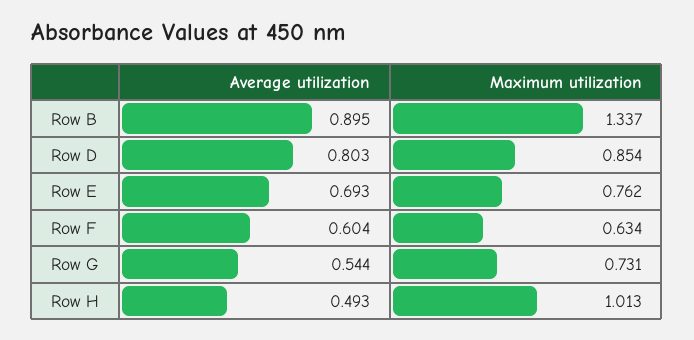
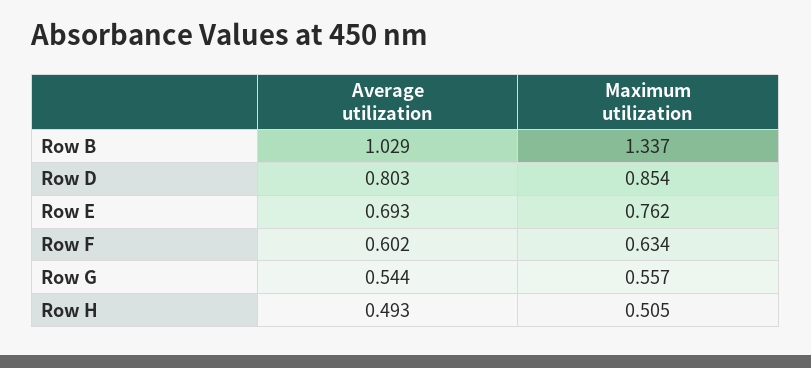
  {
    "Average utilization": {
-     "Row B": 0.895,
+     "Row B": 1.029,
      "Row D": 0.803,
      "Row E": 0.693,
-     "Row F": 0.604,
+     "Row F": 0.602,
      "Row G": 0.544,
      "Row H": 0.493
    },
    "Maximum utilization": {
      "Row B": 1.337,
      "Row D": 0.854,
      "Row E": 0.762,
      "Row F": 0.634,
-     "Row G": 0.731,
+     "Row G": 0.557,
-     "Row H": 1.013
+     "Row H": 0.505
    }
  }

